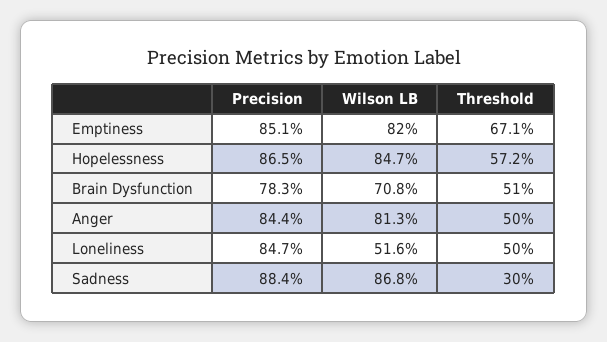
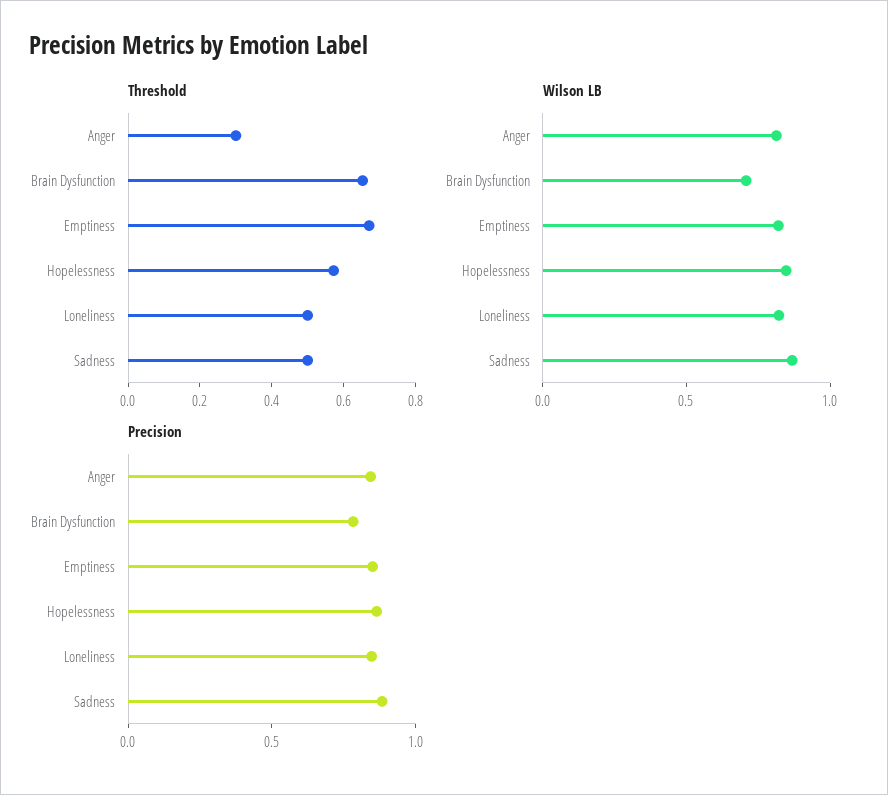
  {
    "Precision": {
      "Emptiness": 0.851,
      "Hopelessness": 0.865,
      "Brain Dysfunction": 0.783,
      "Anger": 0.844,
      "Loneliness": 0.847,
      "Sadness": 0.884
    },
    "Wilson LB": {
      "Emptiness": 0.82,
      "Hopelessness": 0.847,
      "Brain Dysfunction": 0.708,
      "Anger": 0.813,
-     "Loneliness": 0.516,
+     "Loneliness": 0.8,
      "Sadness": 0.868
    },
    "Threshold": {
      "Emptiness": 0.671,
      "Hopelessness": 0.572,
-     "Brain Dysfunction": 0.51,
+     "Brain Dysfunction": 0.65,
-     "Anger": 0.5,
+     "Anger": 0.3,
      "Loneliness": 0.5,
-     "Sadness": 0.3
+     "Sadness": 0.5
    }
  }

